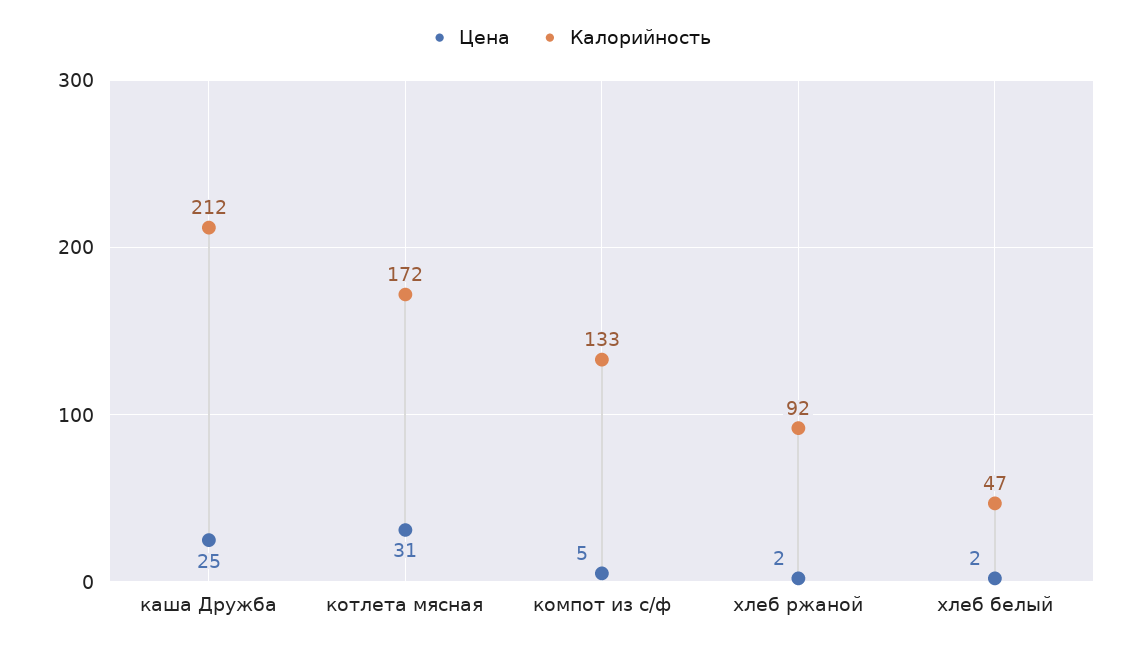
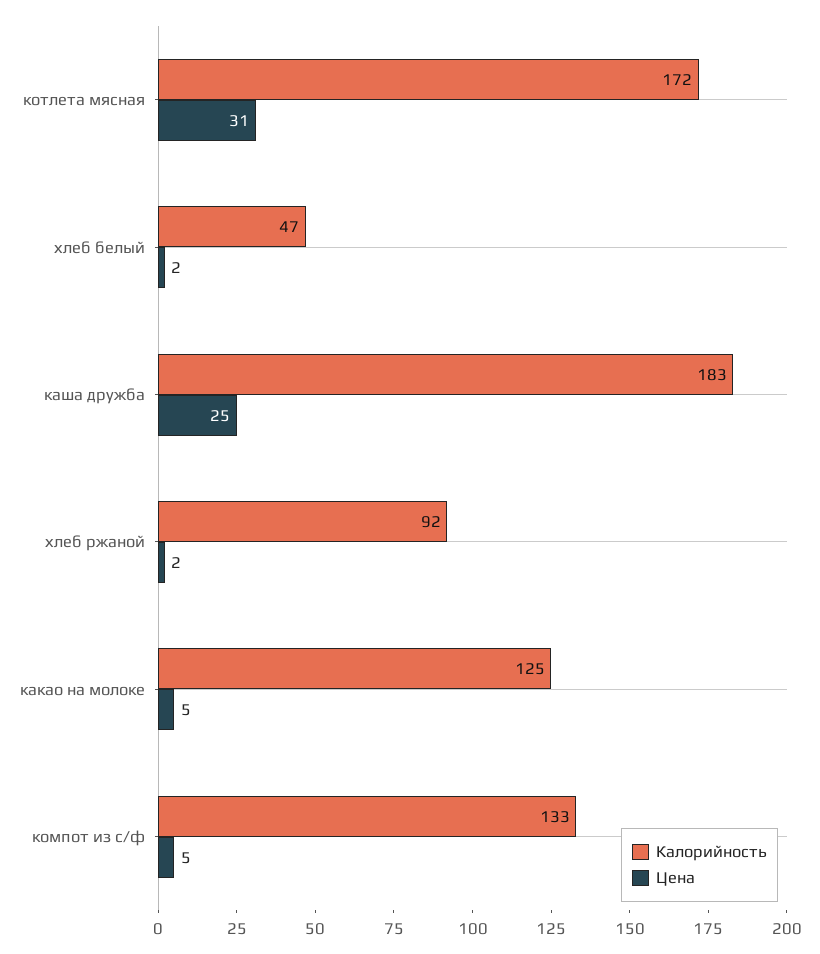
  {
    "Цена": {
      "каша Дружба": 25,
      "котлета мясная": 31,
      "компот из с/ф": 5,
      "хлеб ржаной": 2,
-     "хлеб белый": 2
+     "хлеб белый": 2,
+     "какао на молоке": 5
    },
    "Калорийность": {
-     "каша Дружба": 212,
+     "каша Дружба": 183,
      "котлета мясная": 172,
      "компот из с/ф": 133,
      "хлеб ржаной": 92,
-     "хлеб белый": 47
+     "хлеб белый": 47,
+     "какао на молоке": 125
    }
  }

